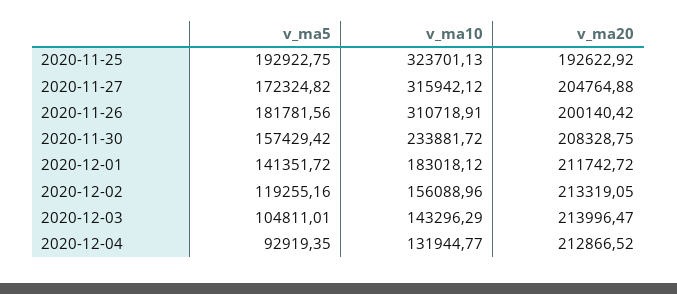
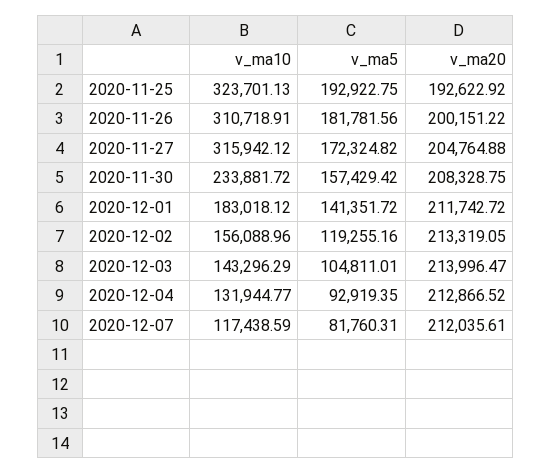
  {
    "v_ma5": {
      "2020-11-25": 192922.75,
      "2020-11-27": 172324.82,
      "2020-11-26": 181781.56,
      "2020-11-30": 157429.42,
      "2020-12-01": 141351.72,
      "2020-12-02": 119255.16,
      "2020-12-03": 104811.01,
-     "2020-12-04": 92919.35
+     "2020-12-04": 92919.35,
+     "2020-12-07": 81760.31
    },
    "v_ma10": {
      "2020-11-25": 323701.13,
      "2020-11-27": 315942.12,
      "2020-11-26": 310718.91,
      "2020-11-30": 233881.72,
      "2020-12-01": 183018.12,
      "2020-12-02": 156088.96,
      "2020-12-03": 143296.29,
-     "2020-12-04": 131944.77
+     "2020-12-04": 131944.77,
+     "2020-12-07": 117438.59
    },
    "v_ma20": {
      "2020-11-25": 192622.92,
      "2020-11-27": 204764.88,
-     "2020-11-26": 200140.42,
+     "2020-11-26": 200151.22,
      "2020-11-30": 208328.75,
      "2020-12-01": 211742.72,
      "2020-12-02": 213319.05,
      "2020-12-03": 213996.47,
-     "2020-12-04": 212866.52
+     "2020-12-04": 212866.52,
+     "2020-12-07": 212035.61
    }
  }

